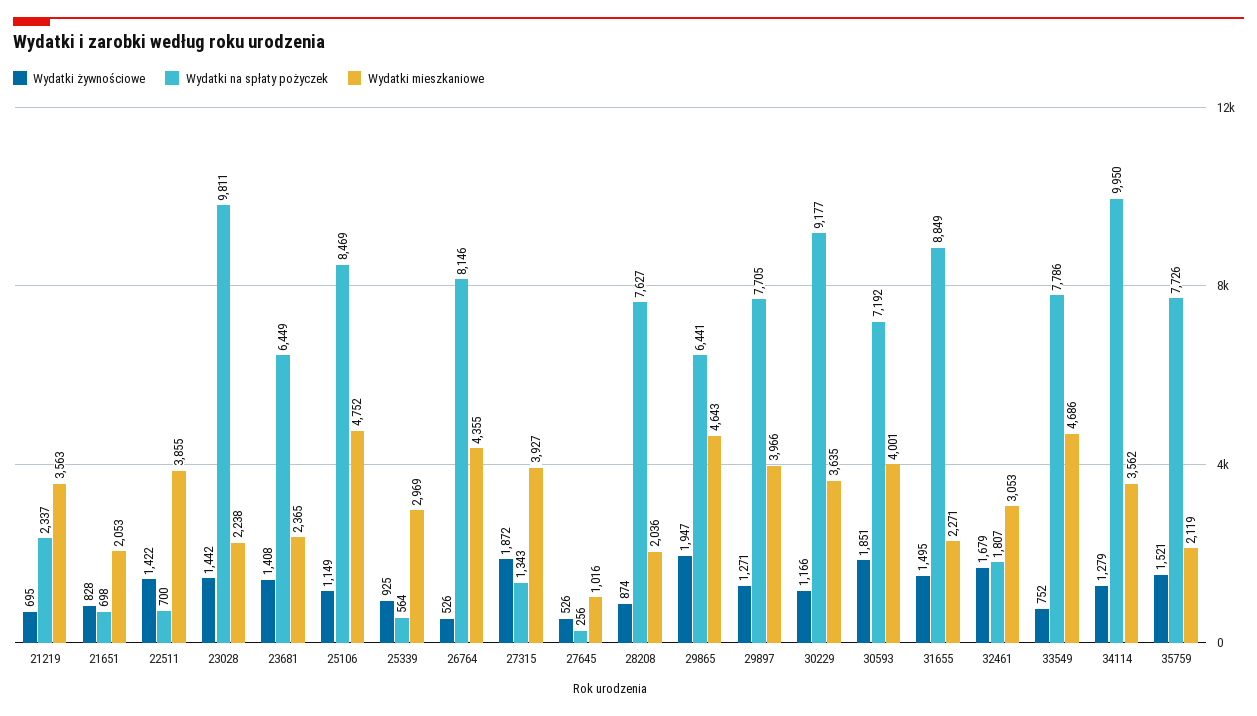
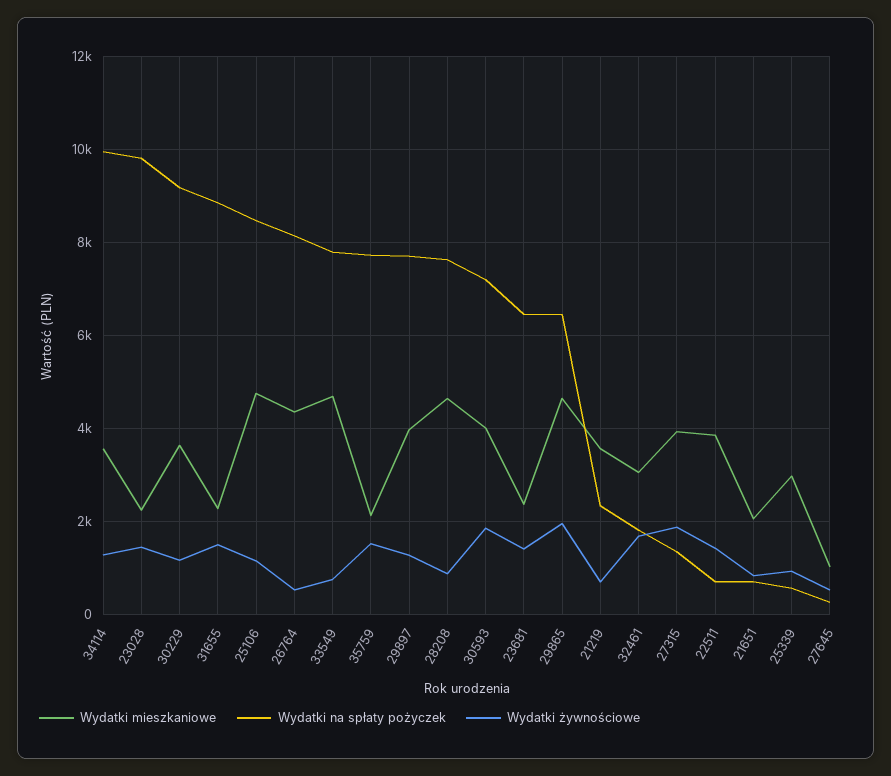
  {
    "Wydatki żywnościowe": {
      "21219": 695,
      "21651": 828,
      "22511": 1422,
      "23028": 1442,
      "23681": 1408,
      "25106": 1149,
      "25339": 925,
      "26764": 526,
      "27315": 1872,
      "27645": 526,
      "28208": 874,
      "29865": 1947,
      "29897": 1271,
      "30229": 1166,
      "30593": 1851,
      "31655": 1495,
      "32461": 1679,
      "33549": 752,
      "34114": 1279,
      "35759": 1521
    },
    "Wydatki na spłaty pożyczek": {
      "21219": 2337,
      "21651": 698,
      "22511": 700,
      "23028": 9811,
      "23681": 6449,
      "25106": 8469,
      "25339": 564,
      "26764": 8146,
      "27315": 1343,
      "27645": 256,
      "28208": 7627,
      "29865": 6441,
      "29897": 7705,
      "30229": 9177,
      "30593": 7192,
      "31655": 8849,
      "32461": 1807,
      "33549": 7786,
      "34114": 9950,
      "35759": 7726
    },
    "Wydatki mieszkaniowe": {
      "21219": 3563,
      "21651": 2053,
      "22511": 3855,
      "23028": 2238,
      "23681": 2365,
      "25106": 4752,
      "25339": 2969,
      "26764": 4355,
      "27315": 3927,
      "27645": 1016,
-     "28208": 2036,
+     "28208": 4600,
      "29865": 4643,
      "29897": 3966,
      "30229": 3635,
      "30593": 4001,
      "31655": 2271,
      "32461": 3053,
      "33549": 4686,
      "34114": 3562,
      "35759": 2119
    }
  }

